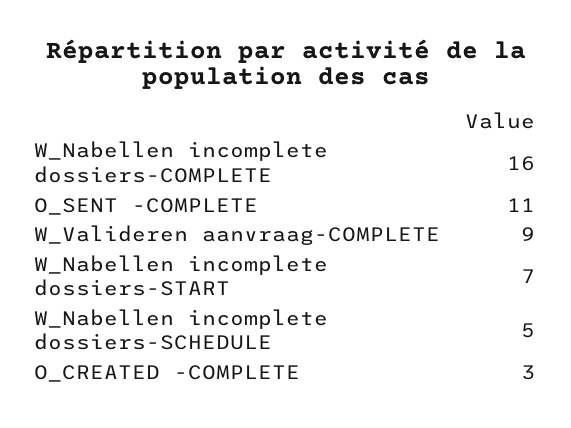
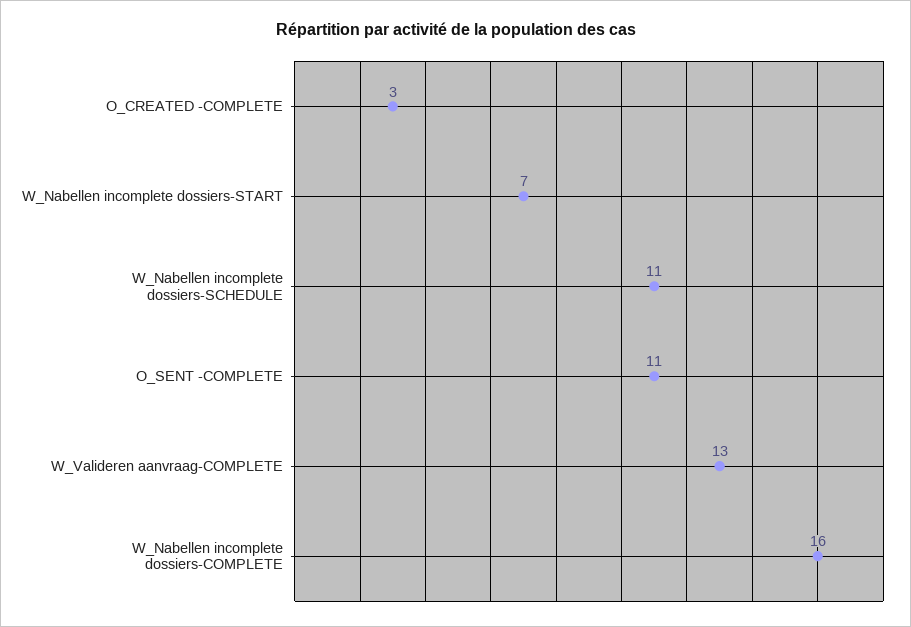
  {
    "W_Nabellen incomplete dossiers-COMPLETE": 16,
    "O_SENT -COMPLETE": 11,
-   "W_Valideren aanvraag-COMPLETE": 9,
+   "W_Valideren aanvraag-COMPLETE": 13,
    "W_Nabellen incomplete dossiers-START": 7,
-   "W_Nabellen incomplete dossiers-SCHEDULE": 5,
+   "W_Nabellen incomplete dossiers-SCHEDULE": 11,
    "O_CREATED -COMPLETE": 3
  }

